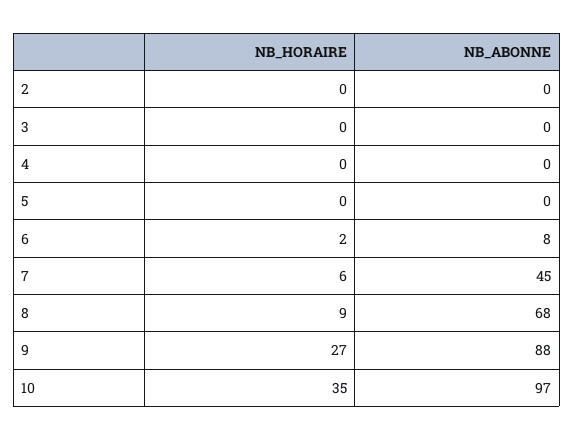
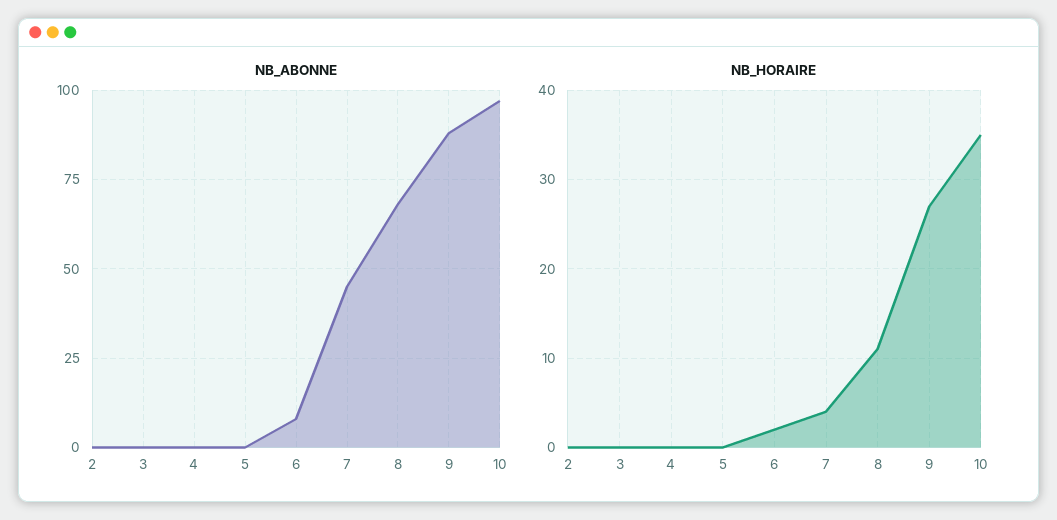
  {
    "NB_HORAIRE": {
      "2": 0,
      "3": 0,
      "4": 0,
      "5": 0,
      "6": 2,
-     "7": 6,
+     "7": 4,
-     "8": 9,
+     "8": 11,
      "9": 27,
      "10": 35
    },
    "NB_ABONNE": {
      "2": 0,
      "3": 0,
      "4": 0,
      "5": 0,
      "6": 8,
      "7": 45,
      "8": 68,
      "9": 88,
      "10": 97
    }
  }

